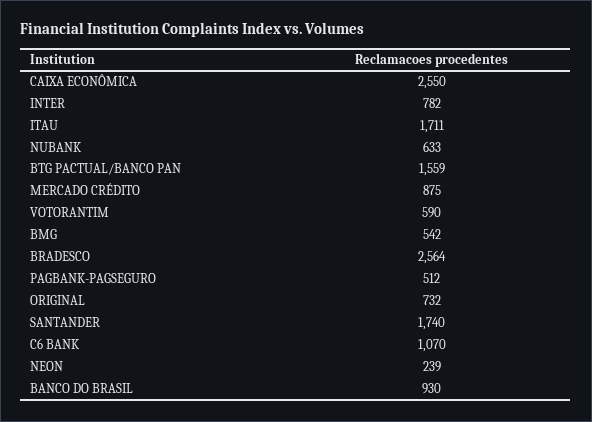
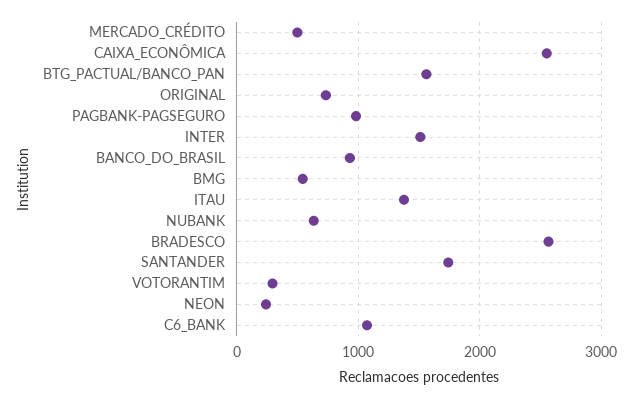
  {
    "CAIXA ECONÔMICA": 2550,
-   "INTER": 782,
+   "INTER": 1500,
-   "ITAU": 1711,
+   "ITAU": 1400,
    "NUBANK": 633,
    "BTG PACTUAL/BANCO PAN": 1559,
-   "MERCADO CRÉDITO": 875,
+   "MERCADO CRÉDITO": 500,
-   "VOTORANTIM": 590,
+   "VOTORANTIM": 300,
    "BMG": 542,
    "BRADESCO": 2564,
-   "PAGBANK-PAGSEGURO": 512,
+   "PAGBANK-PAGSEGURO": 1000,
    "ORIGINAL": 732,
    "SANTANDER": 1740,
    "C6 BANK": 1070,
    "NEON": 239,
    "BANCO DO BRASIL": 930
  }

